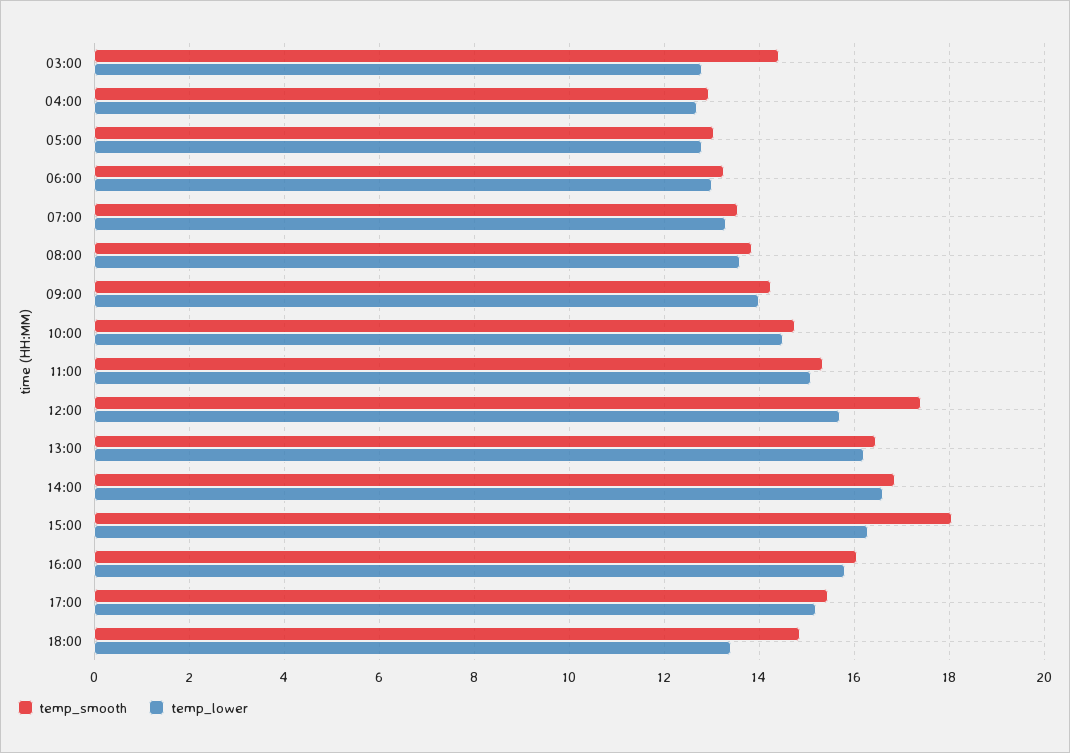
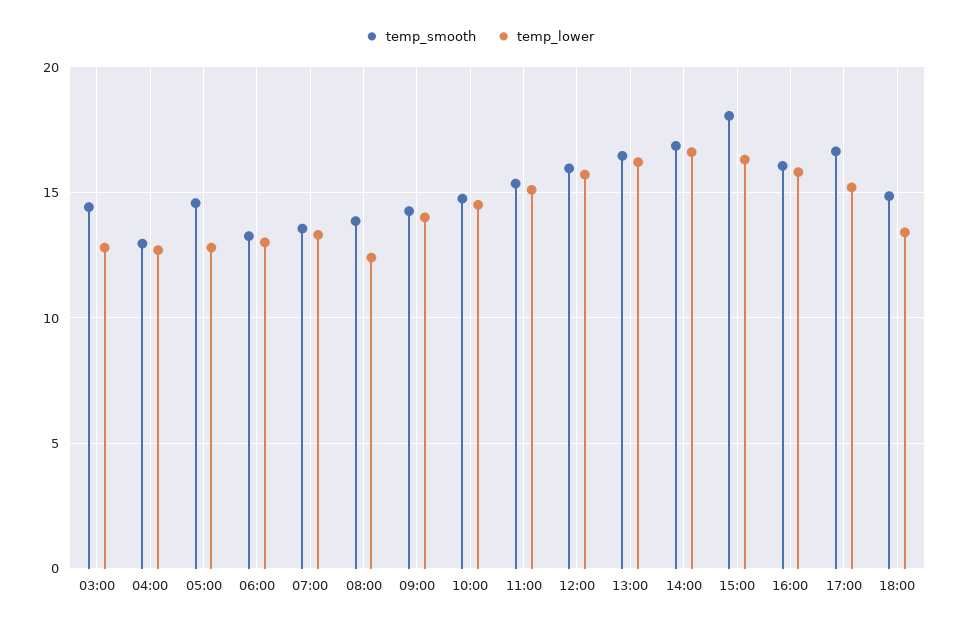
  {
    "temp_smooth": {
      "03:00": 14.4,
      "04:00": 13,
-     "05:00": 13,
+     "05:00": 14.5,
      "06:00": 13.2,
      "07:00": 13.6,
      "08:00": 13.8,
      "09:00": 14.2,
      "10:00": 14.8,
      "11:00": 15.4,
-     "12:00": 17.4,
+     "12:00": 16,
      "13:00": 16.4,
      "14:00": 16.8,
      "15:00": 18,
      "16:00": 16,
-     "17:00": 15.4,
+     "17:00": 16.5,
      "18:00": 14.8
    },
    "temp_lower": {
      "03:00": 12.8,
      "04:00": 12.8,
      "05:00": 12.8,
      "06:00": 13,
      "07:00": 13.4,
-     "08:00": 13.6,
+     "08:00": 12.5,
      "09:00": 14,
      "10:00": 14.6,
      "11:00": 15.2,
      "12:00": 15.8,
      "13:00": 16.2,
      "14:00": 16.6,
      "15:00": 16.4,
      "16:00": 15.8,
      "17:00": 15.2,
      "18:00": 13.4
    }
  }

